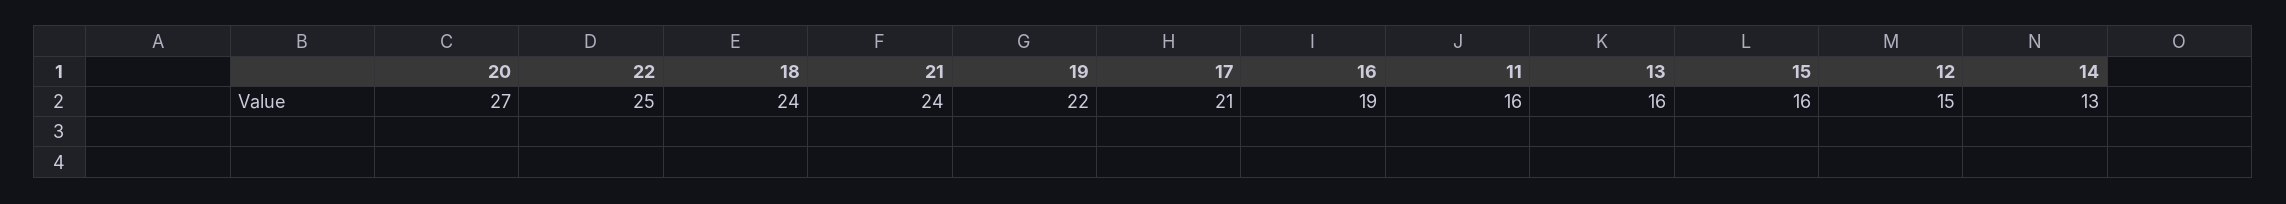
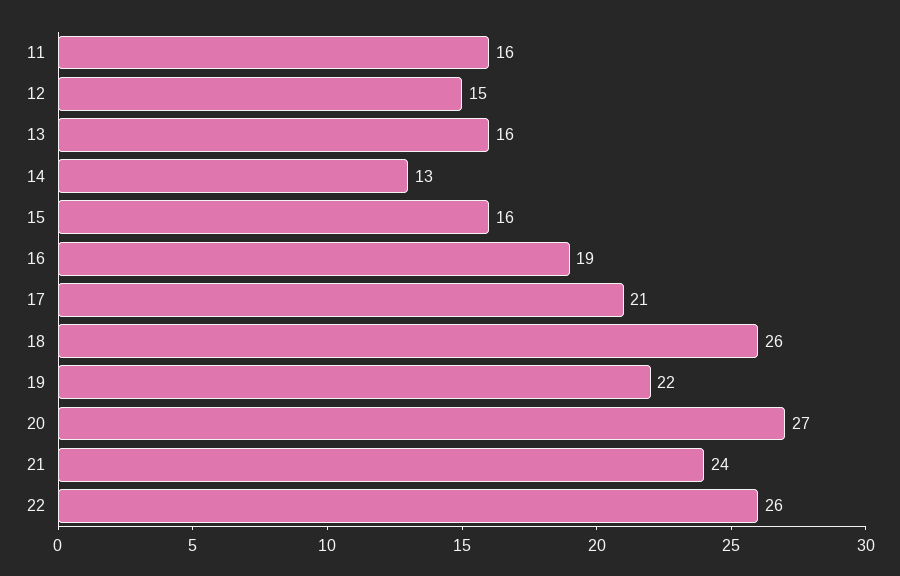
  {
    "20": 27,
-   "22": 25,
+   "22": 26,
-   "18": 24,
+   "18": 26,
    "21": 24,
    "19": 22,
    "17": 21,
    "16": 19,
    "11": 16,
    "13": 16,
    "15": 16,
    "12": 15,
    "14": 13
  }

